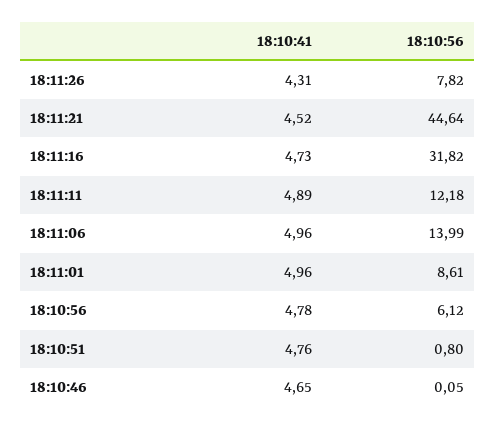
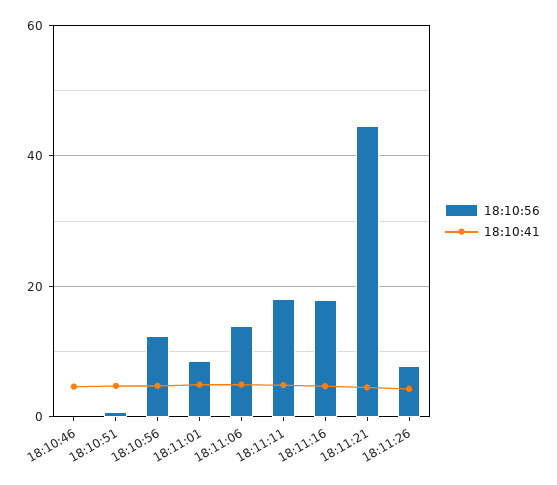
  {
    "18:10:41": {
      "18:11:26": 4.31,
      "18:11:21": 4.52,
      "18:11:16": 4.73,
      "18:11:11": 4.89,
      "18:11:06": 4.96,
      "18:11:01": 4.96,
      "18:10:56": 4.78,
      "18:10:51": 4.76,
      "18:10:46": 4.65
    },
    "18:10:56": {
      "18:11:26": 7.82,
      "18:11:21": 44.64,
-     "18:11:16": 31.82,
+     "18:11:16": 18,
-     "18:11:11": 12.18,
+     "18:11:11": 18,
      "18:11:06": 13.99,
      "18:11:01": 8.61,
-     "18:10:56": 6.12,
+     "18:10:56": 12,
      "18:10:51": 0.8,
      "18:10:46": 0.05
    }
  }

